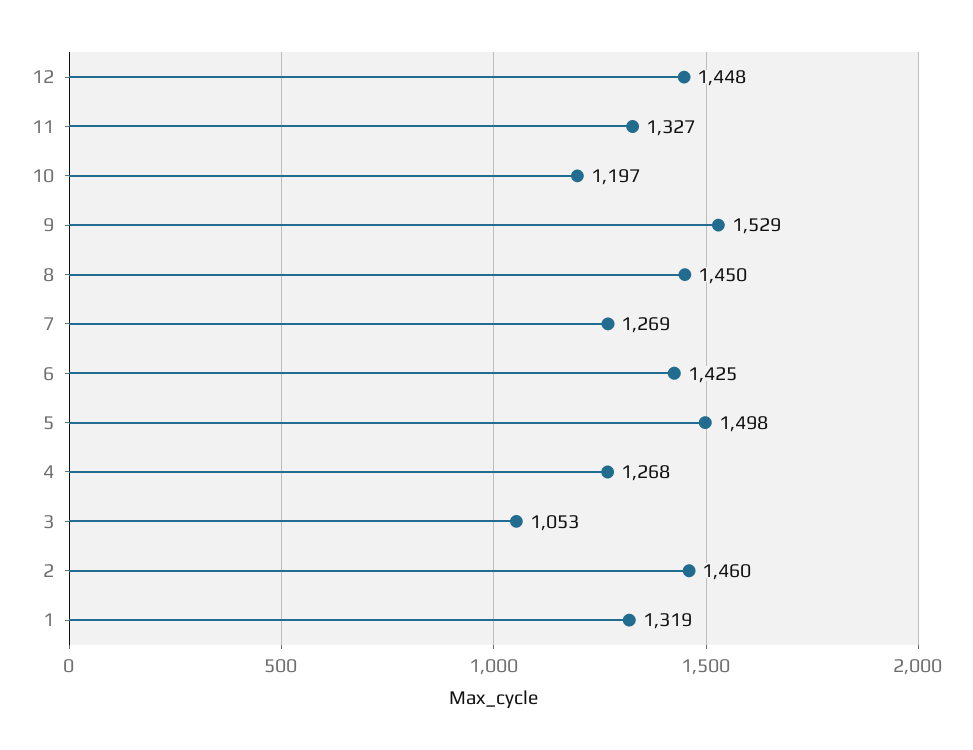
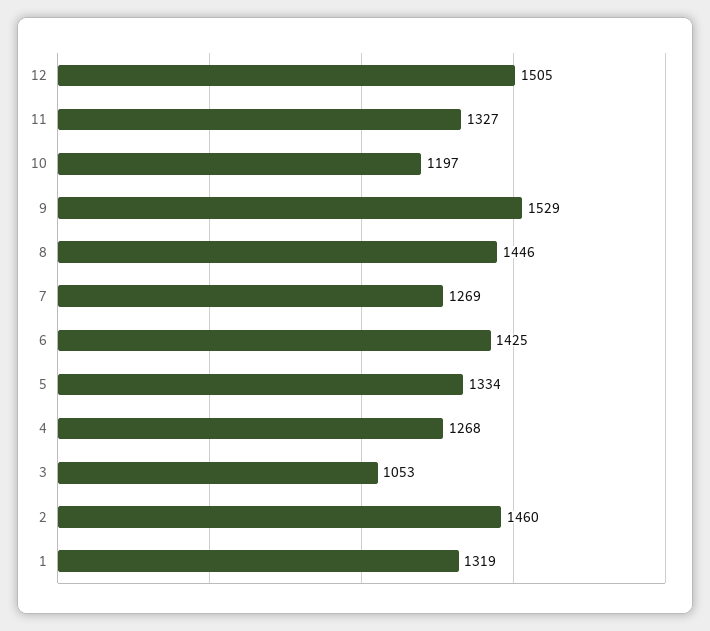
  {
-   "12": 1448,
+   "12": 1505,
    "11": 1327,
    "10": 1197,
    "9": 1529,
-   "8": 1450,
+   "8": 1446,
    "7": 1269,
    "6": 1425,
-   "5": 1498,
+   "5": 1334,
    "4": 1268,
    "3": 1053,
    "2": 1460,
    "1": 1319
  }

